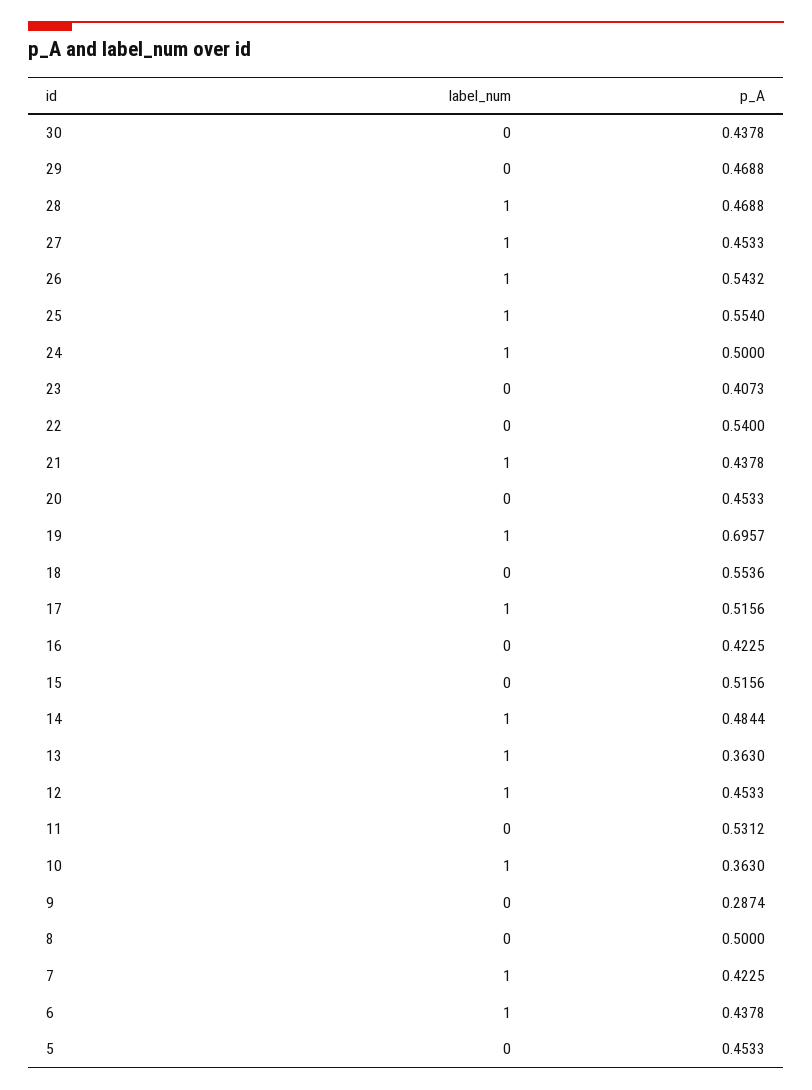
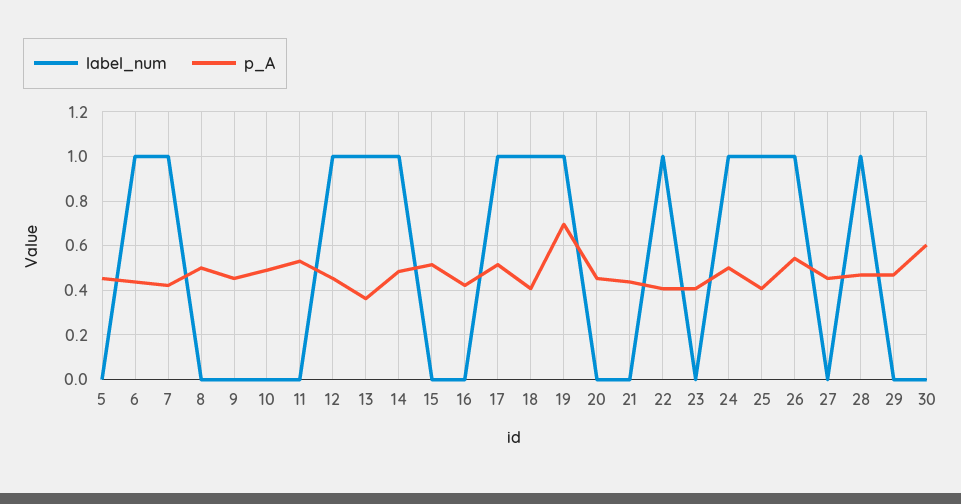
  {
    "label_num": {
      "30": 0,
      "29": 0,
      "28": 1,
-     "27": 1,
+     "27": 0,
      "26": 1,
      "25": 1,
      "24": 1,
      "23": 0,
-     "22": 0,
+     "22": 1,
-     "21": 1,
+     "21": 0,
      "20": 0,
      "19": 1,
-     "18": 0,
+     "18": 1,
      "17": 1,
      "16": 0,
      "15": 0,
      "14": 1,
      "13": 1,
      "12": 1,
      "11": 0,
-     "10": 1,
+     "10": 0,
      "9": 0,
      "8": 0,
      "7": 1,
      "6": 1,
      "5": 0
    },
    "p_A": {
-     "30": 0.4378,
+     "30": 0.6,
      "29": 0.4688,
      "28": 0.4688,
      "27": 0.4533,
      "26": 0.5432,
-     "25": 0.554,
+     "25": 0.4,
      "24": 0.5,
      "23": 0.4073,
-     "22": 0.54,
+     "22": 0.4,
      "21": 0.4378,
      "20": 0.4533,
      "19": 0.6957,
-     "18": 0.5536,
+     "18": 0.4,
      "17": 0.5156,
      "16": 0.4225,
      "15": 0.5156,
      "14": 0.4844,
      "13": 0.363,
      "12": 0.4533,
      "11": 0.5312,
-     "10": 0.363,
+     "10": 0.5,
-     "9": 0.2874,
+     "9": 0.45,
      "8": 0.5,
      "7": 0.4225,
      "6": 0.4378,
      "5": 0.4533
    }
  }

